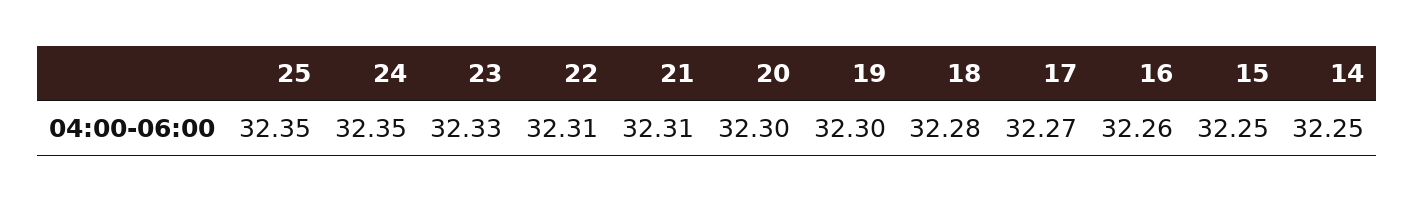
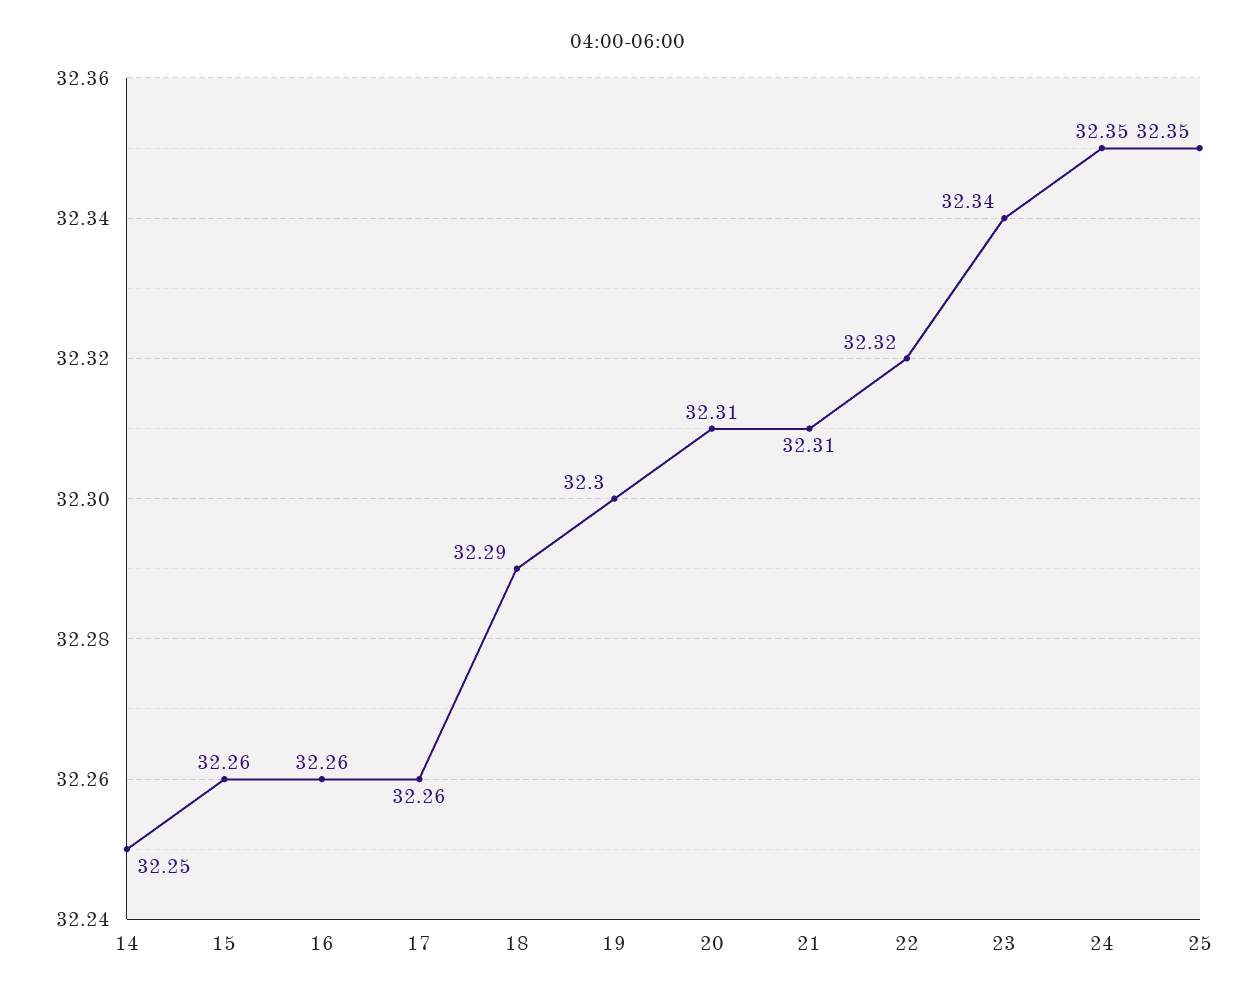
  {
    "25": 32.35,
    "24": 32.35,
-   "23": 32.33,
+   "23": 32.34,
-   "22": 32.31,
+   "22": 32.32,
    "21": 32.31,
-   "20": 32.3,
+   "20": 32.31,
    "19": 32.3,
-   "18": 32.28,
+   "18": 32.29,
-   "17": 32.27,
+   "17": 32.26,
    "16": 32.26,
-   "15": 32.25,
+   "15": 32.26,
    "14": 32.25
  }

